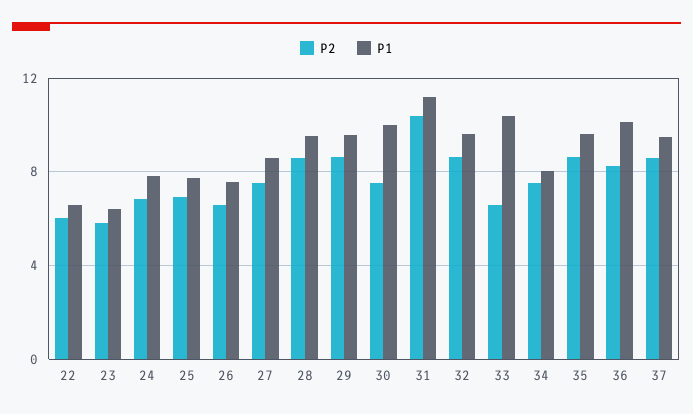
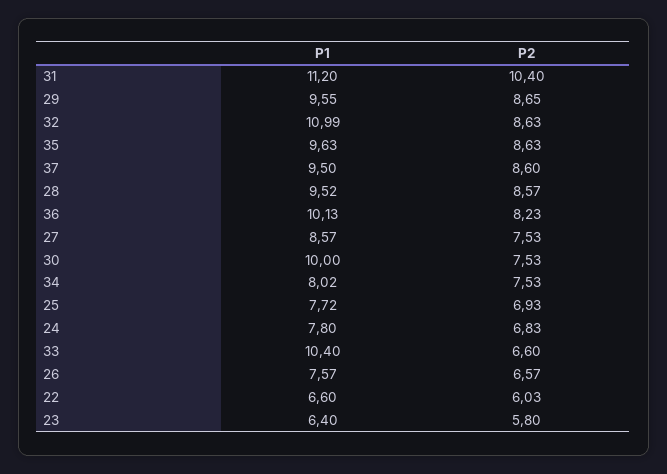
  {
    "P2": {
      "22": 6.03,
      "23": 5.8,
      "24": 6.83,
      "25": 6.93,
      "26": 6.57,
      "27": 7.53,
      "28": 8.57,
      "29": 8.65,
      "30": 7.53,
      "31": 10.4,
      "32": 8.63,
      "33": 6.6,
      "34": 7.53,
      "35": 8.63,
      "36": 8.23,
      "37": 8.6
    },
    "P1": {
      "22": 6.6,
      "23": 6.4,
      "24": 7.8,
      "25": 7.72,
      "26": 7.57,
      "27": 8.57,
      "28": 9.52,
      "29": 9.55,
      "30": 10,
      "31": 11.2,
-     "32": 9.5,
+     "32": 10.99,
      "33": 10.4,
      "34": 8.02,
      "35": 9.63,
      "36": 10.13,
      "37": 9.5
    }
  }

